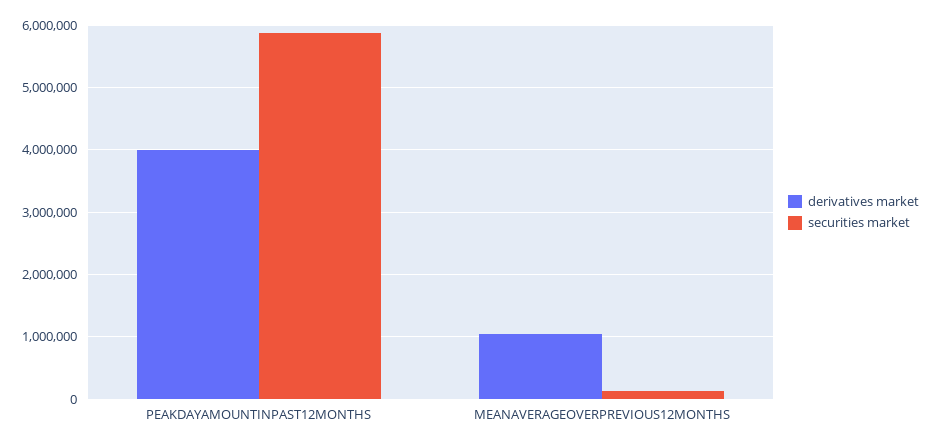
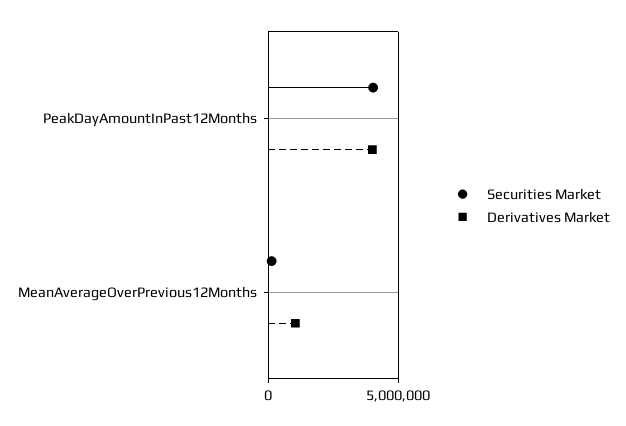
  {
    "derivatives market": {
      "PEAKDAYAMOUNTINPAST12MONTHS": 4000000,
      "MEANAVERAGEOVERPREVIOUS12MONTHS": 1000000
    },
    "securities market": {
-     "PEAKDAYAMOUNTINPAST12MONTHS": 5900000,
+     "PEAKDAYAMOUNTINPAST12MONTHS": 4000000,
      "MEANAVERAGEOVERPREVIOUS12MONTHS": 100000
    }
  }

